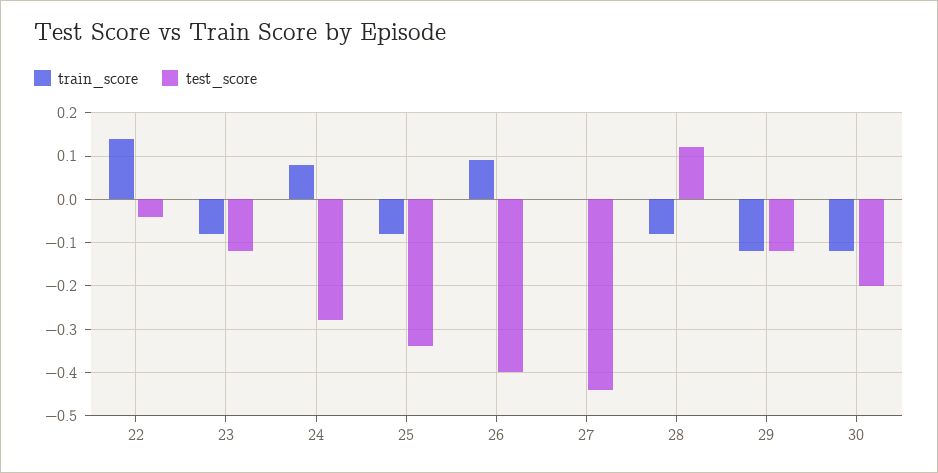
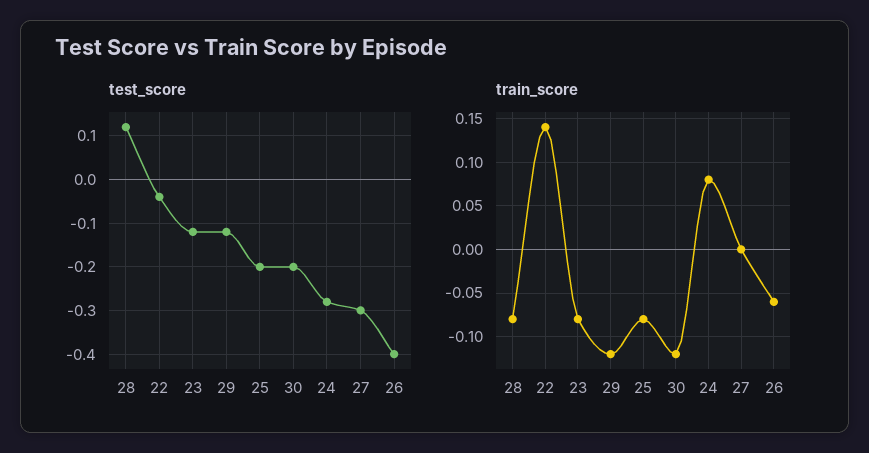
  {
    "train_score": {
      "22": 0.14,
      "23": -0.08,
      "24": 0.08,
      "25": -0.08,
-     "26": 0.1,
+     "26": -0.06,
      "27": 0,
      "28": -0.08,
      "29": -0.12,
      "30": -0.12
    },
    "test_score": {
      "22": -0.05,
      "23": -0.1,
      "24": -0.3,
-     "25": -0.35,
+     "25": -0.2,
      "26": -0.4,
-     "27": -0.45,
+     "27": -0.3,
      "28": 0.1,
      "29": -0.1,
      "30": -0.2
    }
  }

